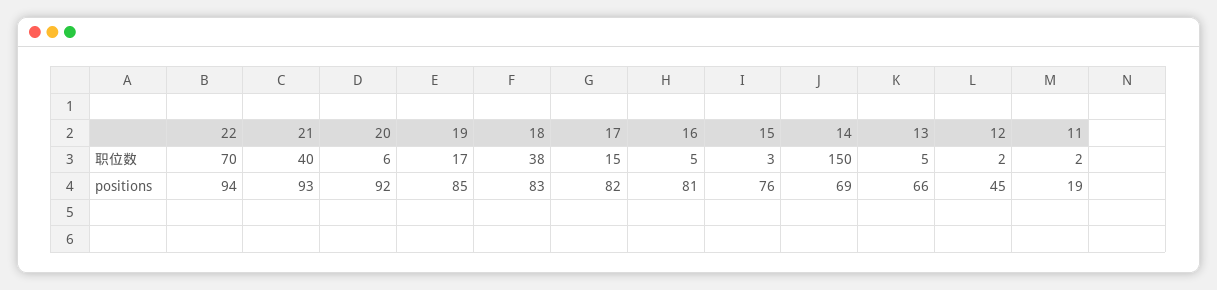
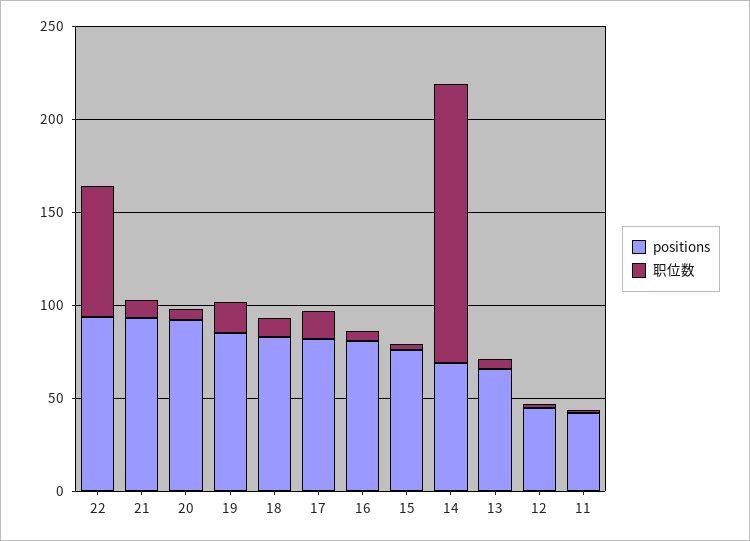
  {
    "职位数": {
      "22": 70,
-     "21": 40,
+     "21": 10,
      "20": 6,
      "19": 17,
-     "18": 38,
+     "18": 10,
      "17": 15,
      "16": 5,
      "15": 3,
      "14": 150,
      "13": 5,
      "12": 2,
      "11": 2
    },
    "positions": {
      "22": 94,
      "21": 93,
      "20": 92,
      "19": 85,
      "18": 83,
      "17": 82,
      "16": 81,
      "15": 76,
      "14": 69,
      "13": 66,
      "12": 45,
-     "11": 19
+     "11": 40
    }
  }

